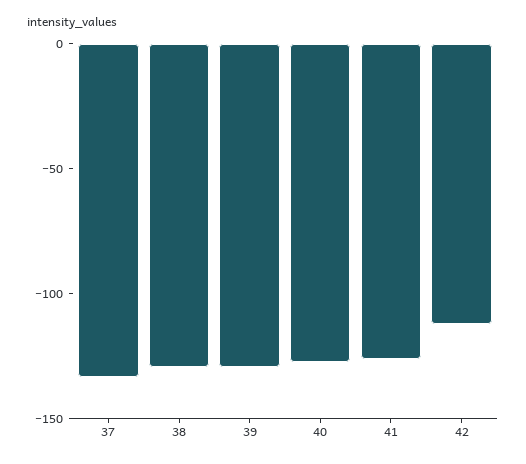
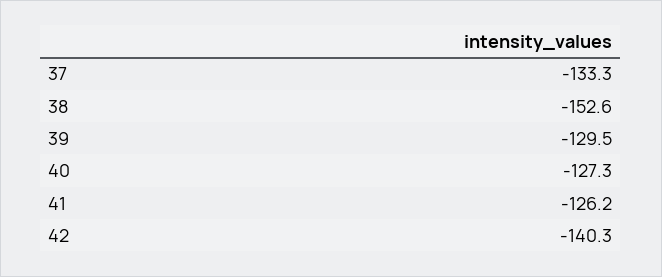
  {
    "37": -133.3,
-   "38": -130,
+   "38": -152.6,
    "39": -129.5,
    "40": -127.3,
    "41": -126.2,
-   "42": -110
+   "42": -140.3
  }

